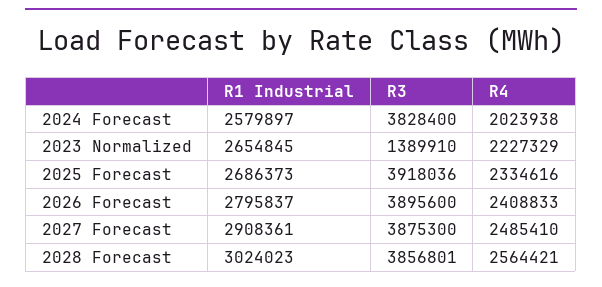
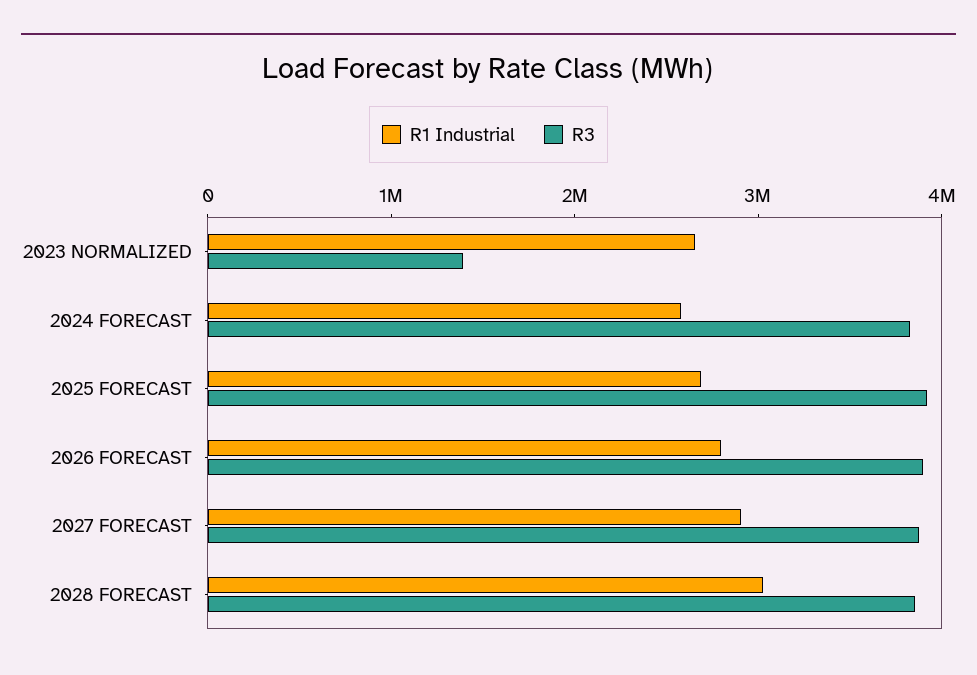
  {
    "R1 Industrial": {
      "2024 Forecast": 2579897,
      "2023 Normalized": 2654845,
      "2025 Forecast": 2686373,
      "2026 Forecast": 2795837,
      "2027 Forecast": 2908361,
      "2028 Forecast": 3024023
    },
    "R3": {
      "2024 Forecast": 3828400,
      "2023 Normalized": 1389910,
      "2025 Forecast": 3918036,
      "2026 Forecast": 3895600,
      "2027 Forecast": 3875300,
      "2028 Forecast": 3856801
-   },
+   }
-   "R4": {
-     "2024 Forecast": 2023938,
-     "2023 Normalized": 2227329,
-     "2025 Forecast": 2334616,
-     "2026 Forecast": 2408833,
-     "2027 Forecast": 2485410,
-     "2028 Forecast": 2564421
-   }
  }

